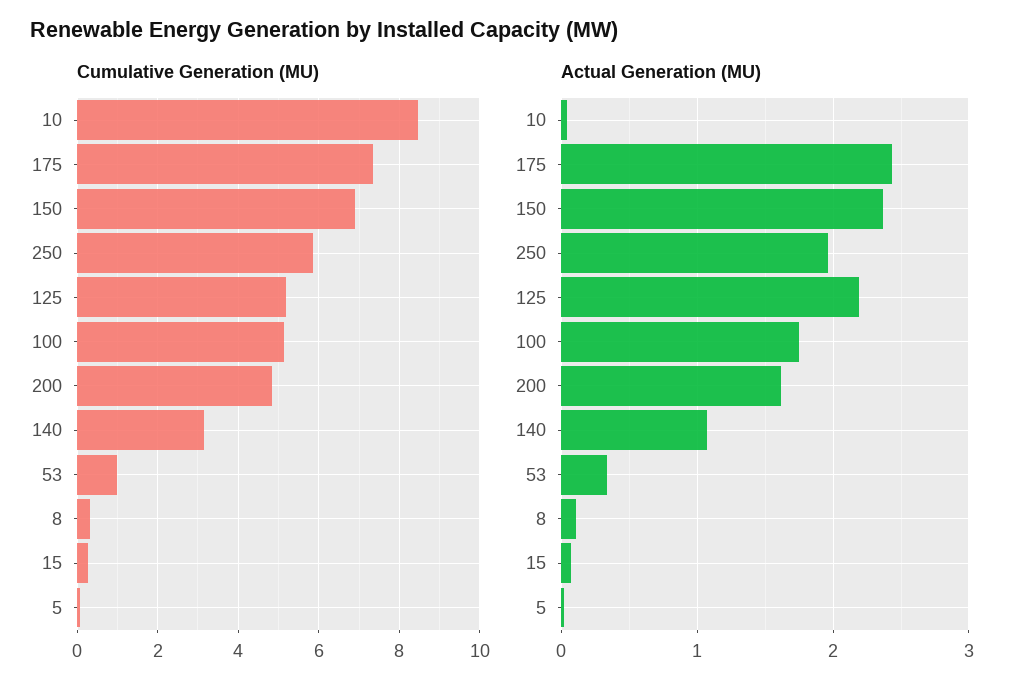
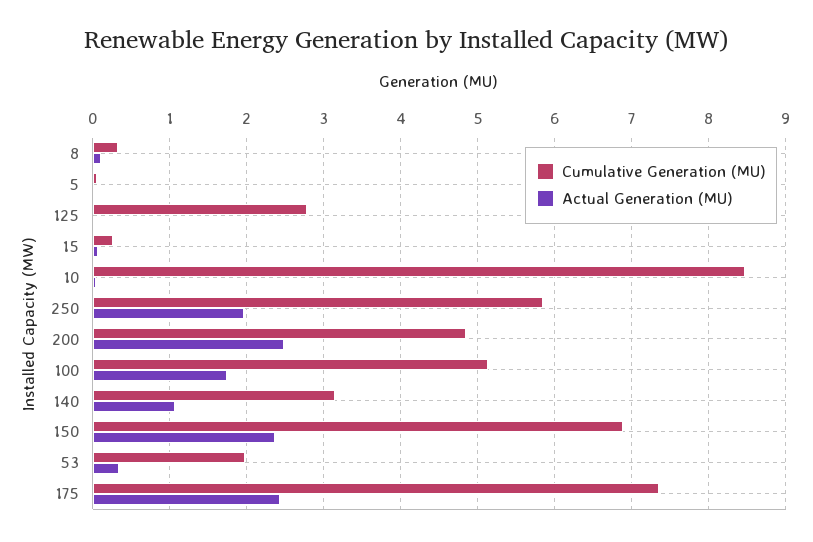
  {
    "Cumulative Generation (MU)": {
      "10": 8.5,
      "175": 7.4,
      "150": 6.9,
      "250": 5.9,
-     "125": 5.2,
+     "125": 2.8,
      "100": 5.1,
      "200": 4.9,
      "140": 3.2,
-     "53": 1,
+     "53": 2,
      "8": 0.3,
      "15": 0.3,
      "5": 0.1
    },
    "Actual Generation (MU)": {
      "10": 0,
      "175": 2.4,
      "150": 2.4,
      "250": 2,
-     "125": 2.2,
+     "125": 0,
      "100": 1.8,
-     "200": 1.6,
+     "200": 2.5,
      "140": 1.1,
      "53": 0.3,
      "8": 0.1,
      "15": 0.1,
      "5": 0
    }
  }

